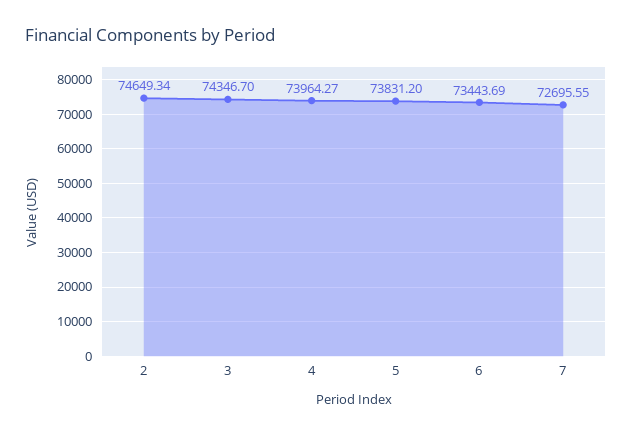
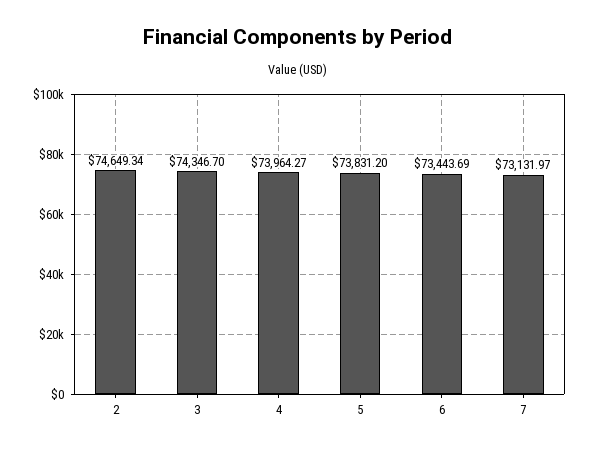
  {
    "2": 74649.34,
    "3": 74346.7,
    "4": 73964.27,
    "5": 73831.2,
    "6": 73443.69,
-   "7": 72695.55
+   "7": 73131.97
  }

